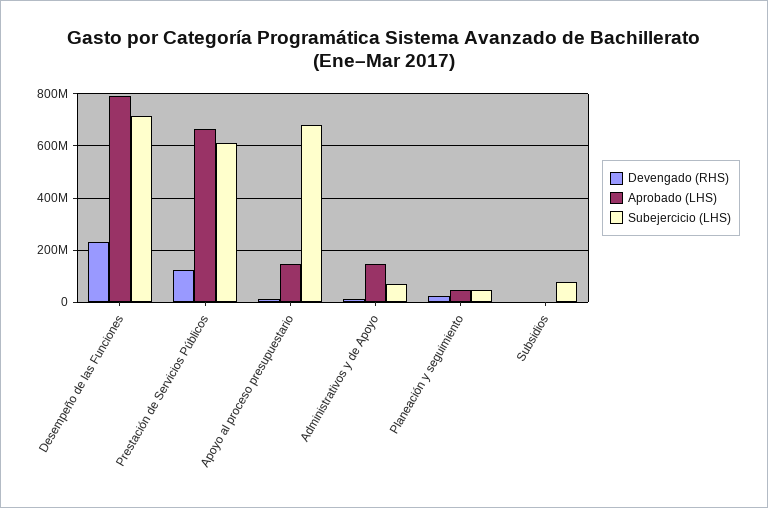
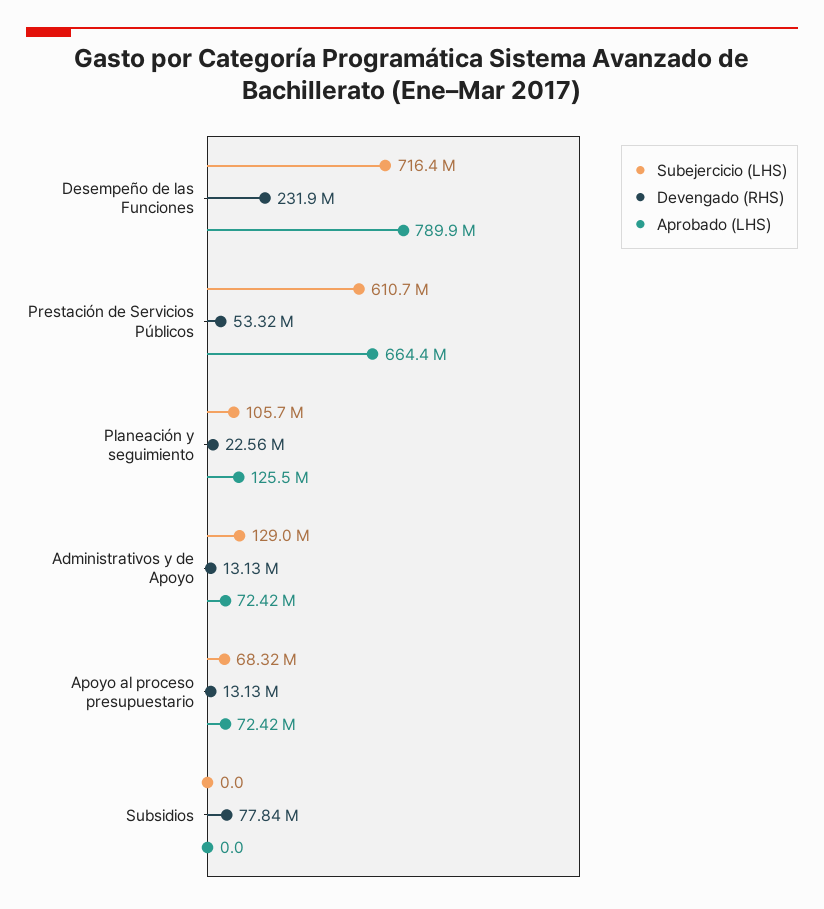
  {
    "Devengado (RHS)": {
      "Desempeño de las Funciones": 231900000,
-     "Prestación de Servicios Públicos": 125000000,
+     "Prestación de Servicios Públicos": 53320000,
      "Apoyo al proceso presupuestario": 13130000,
      "Administrativos y de Apoyo": 13130000,
      "Planeación y seguimiento": 22560000,
-     "Subsidios": 0
+     "Subsidios": 77840000
    },
    "Aprobado (LHS)": {
      "Desempeño de las Funciones": 789900000,
      "Prestación de Servicios Públicos": 664400000,
-     "Apoyo al proceso presupuestario": 150000000,
+     "Apoyo al proceso presupuestario": 72420000,
-     "Administrativos y de Apoyo": 150000000,
+     "Administrativos y de Apoyo": 72420000,
-     "Planeación y seguimiento": 50000000,
+     "Planeación y seguimiento": 125500000,
      "Subsidios": 0
    },
    "Subejercicio (LHS)": {
      "Desempeño de las Funciones": 716400000,
      "Prestación de Servicios Públicos": 610700000,
-     "Apoyo al proceso presupuestario": 675000000,
+     "Apoyo al proceso presupuestario": 68320000,
-     "Administrativos y de Apoyo": 75000000,
+     "Administrativos y de Apoyo": 129000000,
-     "Planeación y seguimiento": 50000000,
+     "Planeación y seguimiento": 105700000,
-     "Subsidios": 75000000
+     "Subsidios": 0
    }
  }

